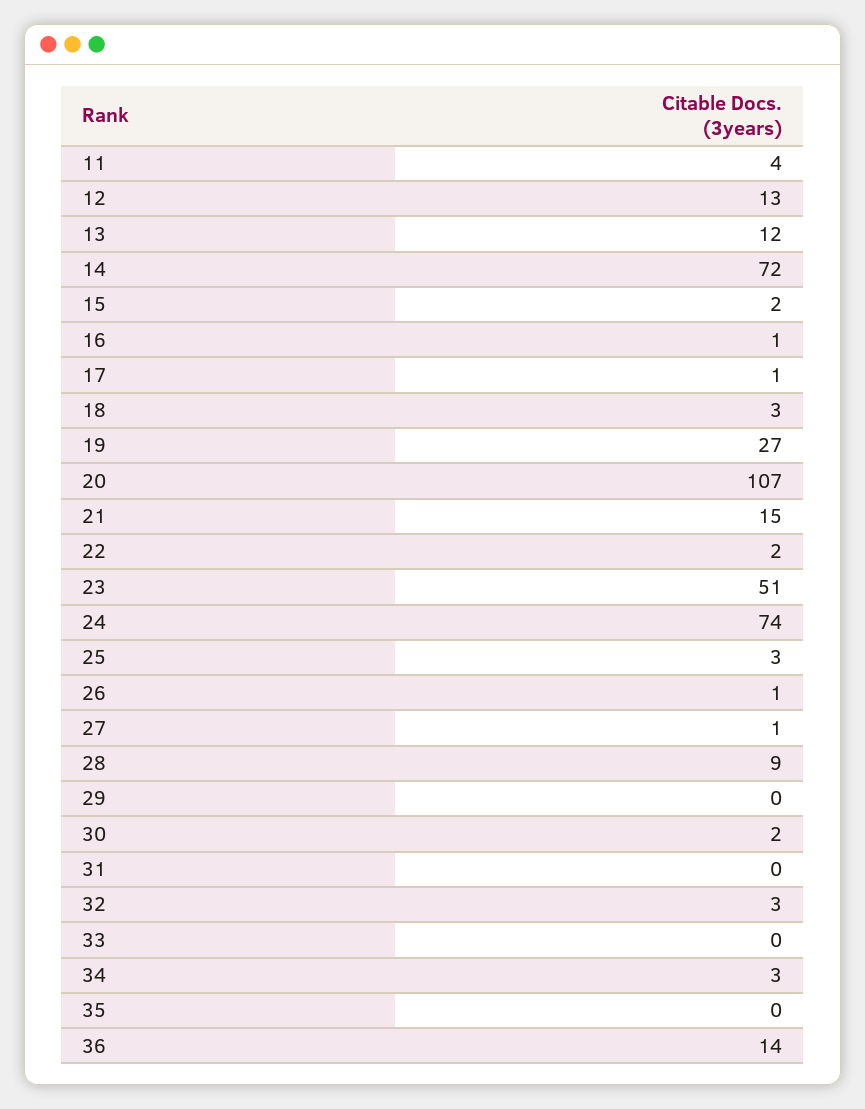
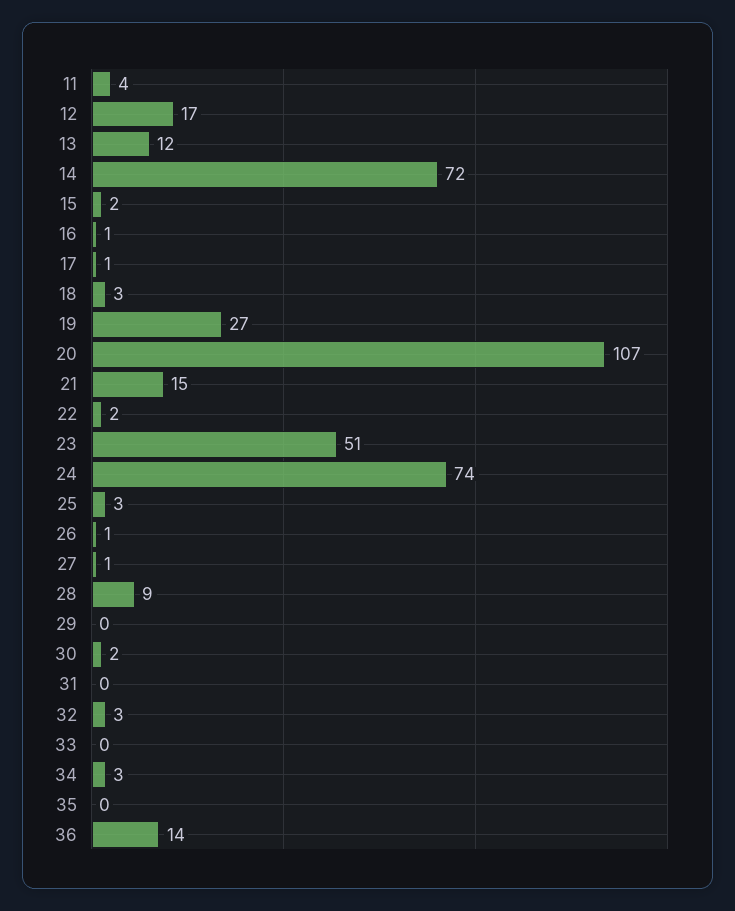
  {
    "11": 4,
-   "12": 13,
+   "12": 17,
    "13": 12,
    "14": 72,
    "15": 2,
    "16": 1,
    "17": 1,
    "18": 3,
    "19": 27,
    "20": 107,
    "21": 15,
    "22": 2,
    "23": 51,
    "24": 74,
    "25": 3,
    "26": 1,
    "27": 1,
    "28": 9,
    "29": 0,
    "30": 2,
    "31": 0,
    "32": 3,
    "33": 0,
    "34": 3,
    "35": 0,
    "36": 14
  }

